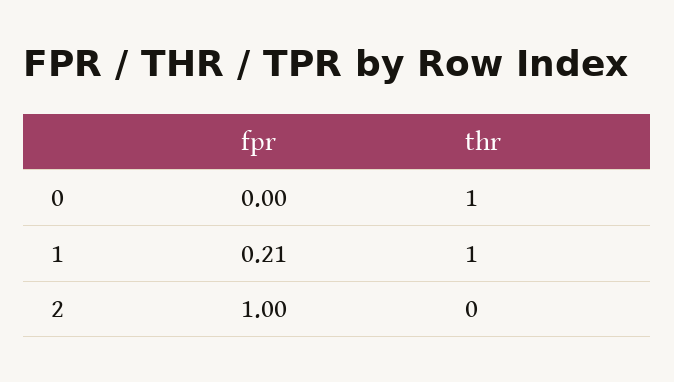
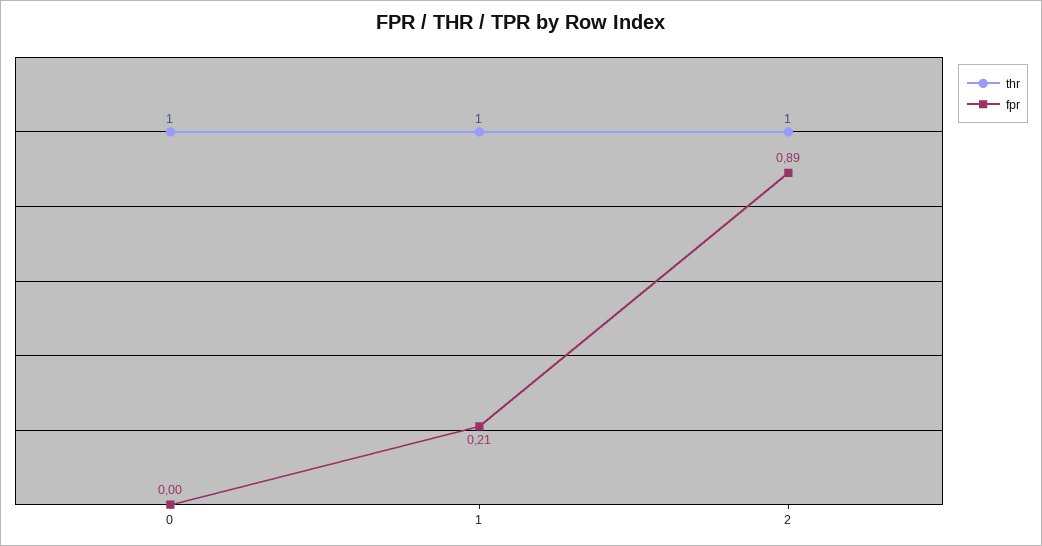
  {
    "fpr": {
      "0": 0,
      "1": 0.21,
-     "2": 1
+     "2": 0.89
    },
    "thr": {
      "0": 1,
      "1": 1,
-     "2": 0
+     "2": 1
    }
  }

